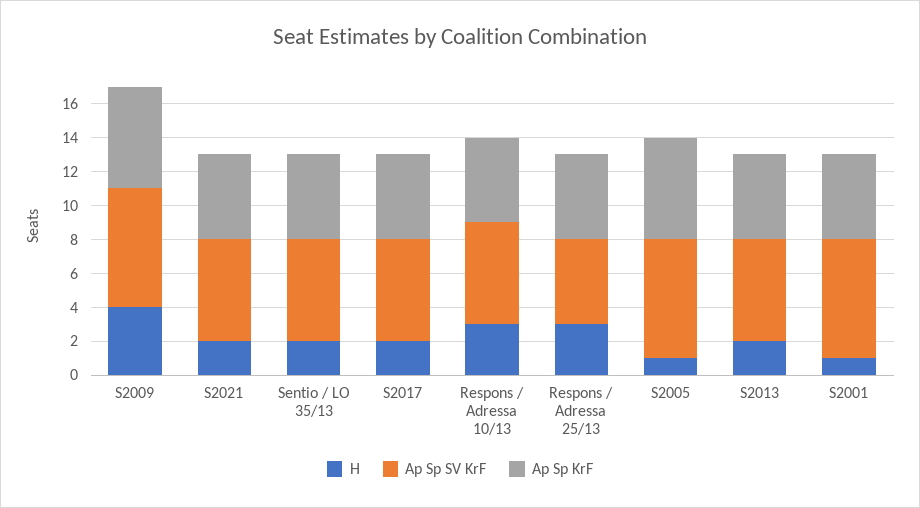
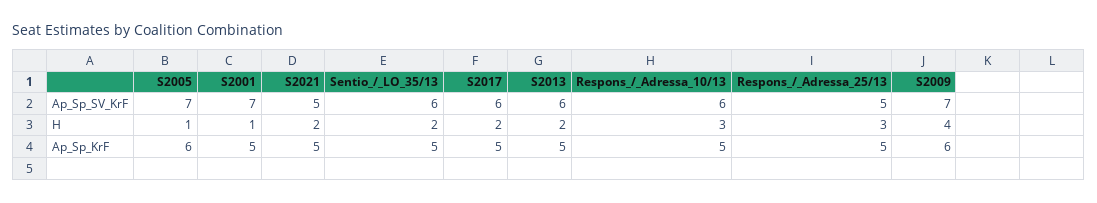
  {
    "H": {
      "S2009": 4,
      "S2021": 2,
      "Sentio / LO 35/13": 2,
      "S2017": 2,
      "Respons / Adressa 10/13": 3,
      "Respons / Adressa 25/13": 3,
      "S2005": 1,
      "S2013": 2,
      "S2001": 1
    },
    "Ap Sp SV KrF": {
      "S2009": 7,
-     "S2021": 6,
+     "S2021": 5,
      "Sentio / LO 35/13": 6,
      "S2017": 6,
      "Respons / Adressa 10/13": 6,
      "Respons / Adressa 25/13": 5,
      "S2005": 7,
      "S2013": 6,
      "S2001": 7
    },
    "Ap Sp KrF": {
      "S2009": 6,
      "S2021": 5,
      "Sentio / LO 35/13": 5,
      "S2017": 5,
      "Respons / Adressa 10/13": 5,
      "Respons / Adressa 25/13": 5,
      "S2005": 6,
      "S2013": 5,
      "S2001": 5
    }
  }

